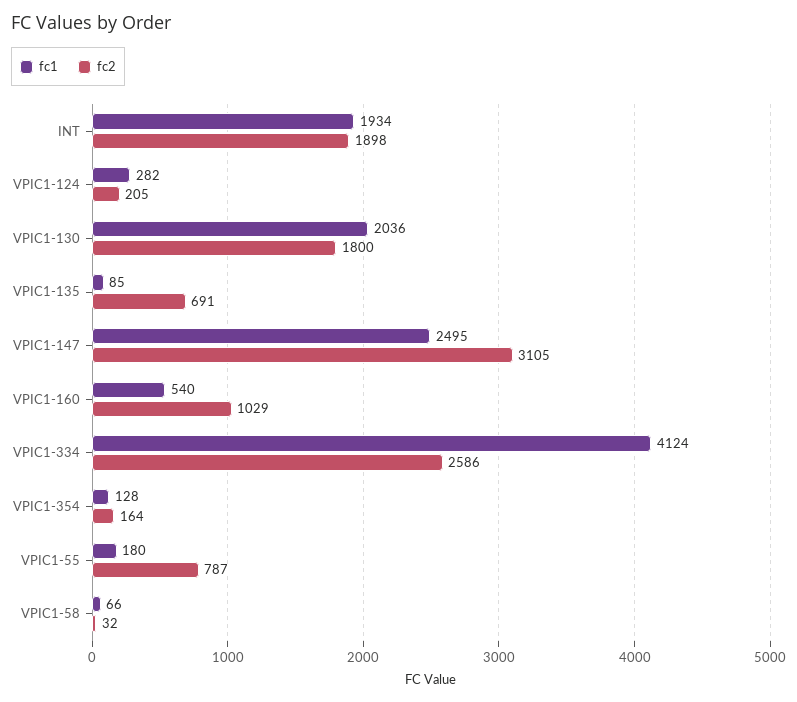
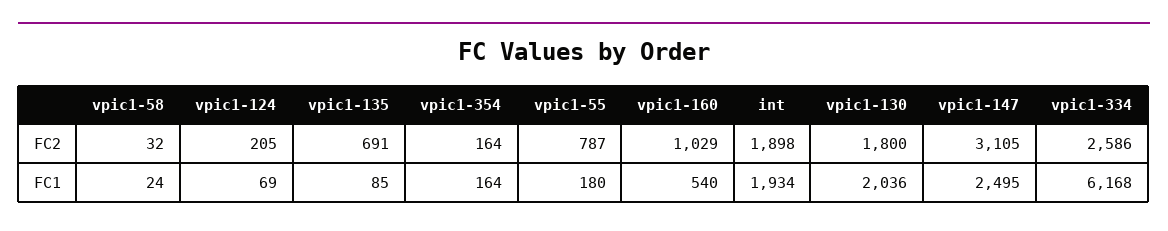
  {
    "fc1": {
      "INT": 1934,
-     "VPIC1-124": 282,
+     "VPIC1-124": 69,
      "VPIC1-130": 2036,
      "VPIC1-135": 85,
      "VPIC1-147": 2495,
      "VPIC1-160": 540,
-     "VPIC1-334": 4124,
+     "VPIC1-334": 6168,
-     "VPIC1-354": 128,
+     "VPIC1-354": 164,
      "VPIC1-55": 180,
-     "VPIC1-58": 66
+     "VPIC1-58": 24
    },
    "fc2": {
      "INT": 1898,
      "VPIC1-124": 205,
      "VPIC1-130": 1800,
      "VPIC1-135": 691,
      "VPIC1-147": 3105,
      "VPIC1-160": 1029,
      "VPIC1-334": 2586,
      "VPIC1-354": 164,
      "VPIC1-55": 787,
      "VPIC1-58": 32
    }
  }

